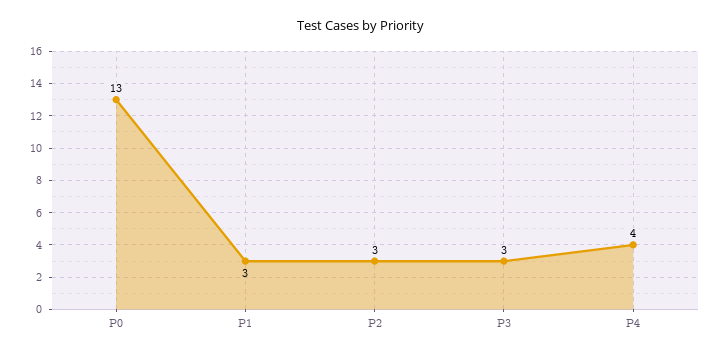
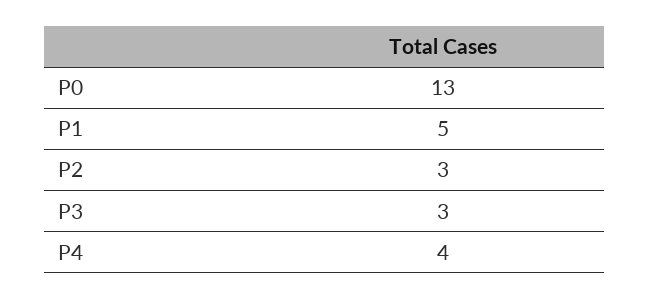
  {
    "P0": 13,
-   "P1": 3,
+   "P1": 5,
    "P2": 3,
    "P3": 3,
    "P4": 4
  }

